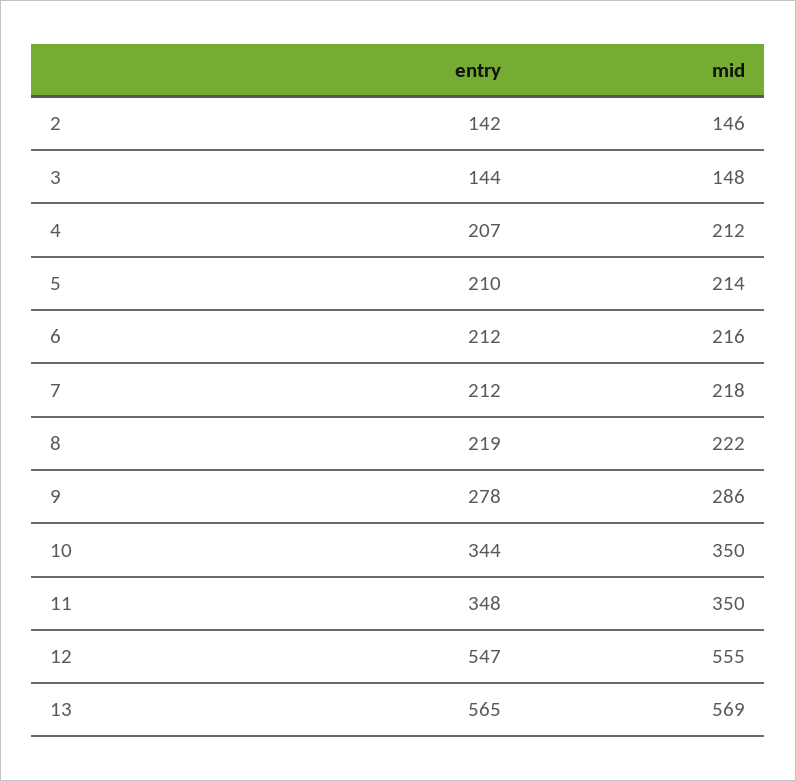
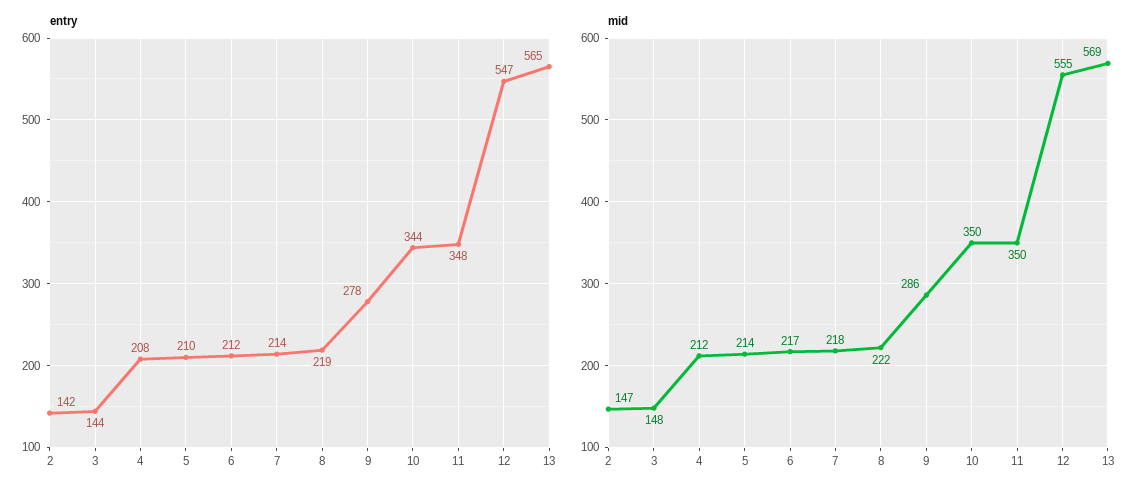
  {
    "entry": {
      "2": 142,
      "3": 144,
-     "4": 207,
+     "4": 208,
      "5": 210,
      "6": 212,
-     "7": 212,
+     "7": 214,
      "8": 219,
      "9": 278,
      "10": 344,
      "11": 348,
      "12": 547,
      "13": 565
    },
    "mid": {
-     "2": 146,
+     "2": 147,
      "3": 148,
      "4": 212,
      "5": 214,
-     "6": 216,
+     "6": 217,
      "7": 218,
      "8": 222,
      "9": 286,
      "10": 350,
      "11": 350,
      "12": 555,
      "13": 569
    }
  }

